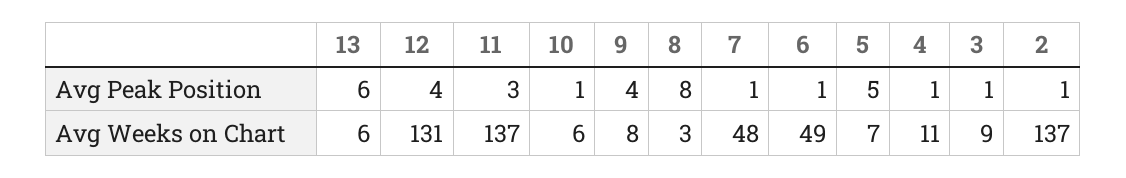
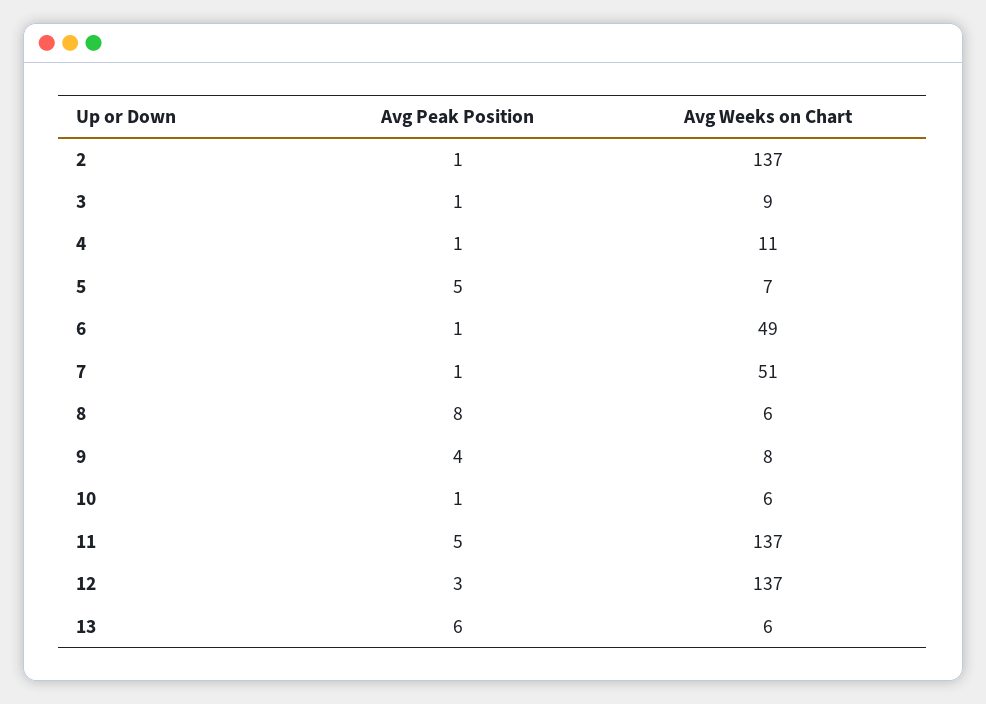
  {
    "13": {
      "Avg Peak Position": 6,
      "Avg Weeks on Chart": 6
    },
    "12": {
-     "Avg Peak Position": 4,
+     "Avg Peak Position": 3,
-     "Avg Weeks on Chart": 131
+     "Avg Weeks on Chart": 137
    },
    "11": {
-     "Avg Peak Position": 3,
+     "Avg Peak Position": 5,
      "Avg Weeks on Chart": 137
    },
    "10": {
      "Avg Peak Position": 1,
      "Avg Weeks on Chart": 6
    },
    "9": {
      "Avg Peak Position": 4,
      "Avg Weeks on Chart": 8
    },
    "8": {
      "Avg Peak Position": 8,
-     "Avg Weeks on Chart": 3
+     "Avg Weeks on Chart": 6
    },
    "7": {
      "Avg Peak Position": 1,
-     "Avg Weeks on Chart": 48
+     "Avg Weeks on Chart": 51
    },
    "6": {
      "Avg Peak Position": 1,
      "Avg Weeks on Chart": 49
    },
    "5": {
      "Avg Peak Position": 5,
      "Avg Weeks on Chart": 7
    },
    "4": {
      "Avg Peak Position": 1,
      "Avg Weeks on Chart": 11
    },
    "3": {
      "Avg Peak Position": 1,
      "Avg Weeks on Chart": 9
    },
    "2": {
      "Avg Peak Position": 1,
      "Avg Weeks on Chart": 137
    }
  }

